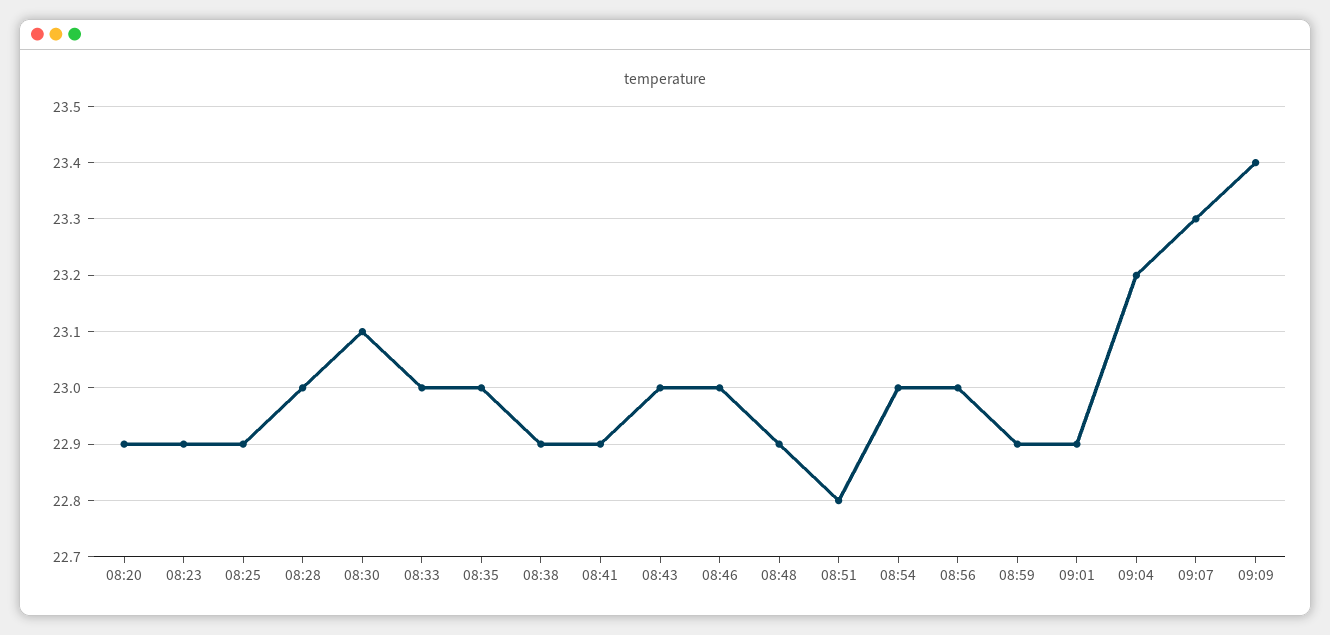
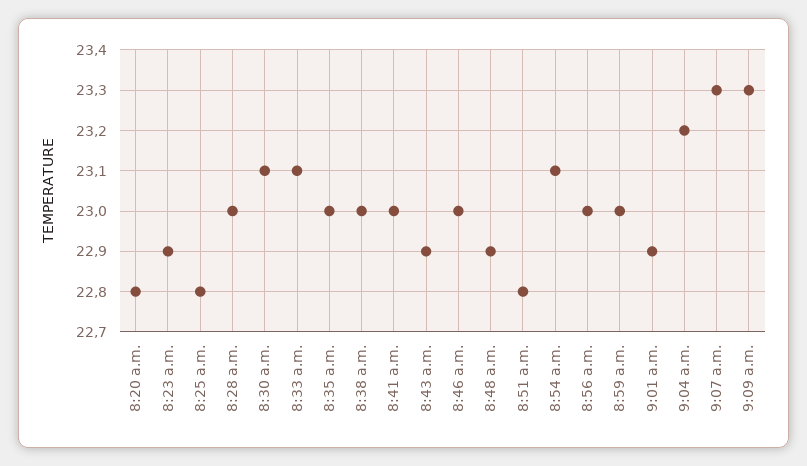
  {
-   "08:20": 22.9,
+   "08:20": 22.8,
    "08:23": 22.9,
-   "08:25": 22.9,
+   "08:25": 22.8,
    "08:28": 23,
    "08:30": 23.1,
-   "08:33": 23,
+   "08:33": 23.1,
    "08:35": 23,
-   "08:38": 22.9,
+   "08:38": 23,
-   "08:41": 22.9,
+   "08:41": 23,
-   "08:43": 23,
+   "08:43": 22.9,
    "08:46": 23,
    "08:48": 22.9,
    "08:51": 22.8,
-   "08:54": 23,
+   "08:54": 23.1,
    "08:56": 23,
-   "08:59": 22.9,
+   "08:59": 23,
    "09:01": 22.9,
    "09:04": 23.2,
    "09:07": 23.3,
-   "09:09": 23.4
+   "09:09": 23.3
  }

